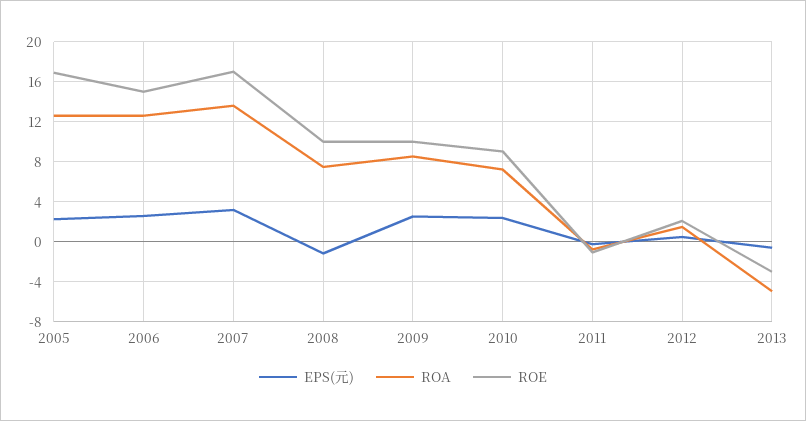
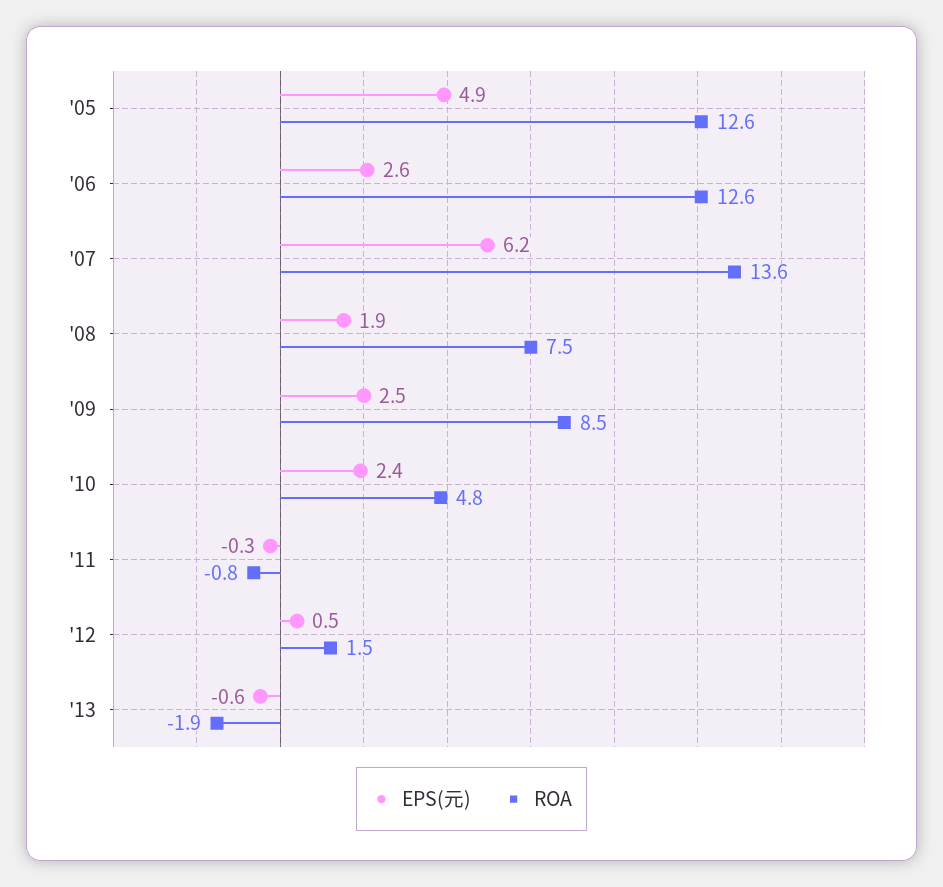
  {
    "EPS(元)": {
-     "2005": 2,
+     "2005": 4.9,
      "2006": 2.6,
-     "2007": 3,
+     "2007": 6.2,
-     "2008": -1,
+     "2008": 1.9,
      "2009": 2.5,
      "2010": 2.4,
      "2011": -0.3,
      "2012": 0.5,
      "2013": -0.6
    },
    "ROA": {
      "2005": 12.6,
      "2006": 12.6,
      "2007": 13.6,
      "2008": 7.5,
      "2009": 8.5,
-     "2010": 7,
+     "2010": 4.8,
      "2011": -0.8,
      "2012": 1.5,
-     "2013": -5
+     "2013": -1.9
-   },
+   }
-   "ROE": {
-     "2005": 17,
-     "2006": 15,
-     "2007": 17,
-     "2008": 10,
-     "2009": 10,
-     "2010": 9,
-     "2011": -1,
-     "2012": 2,
-     "2013": -3
-   }
  }

